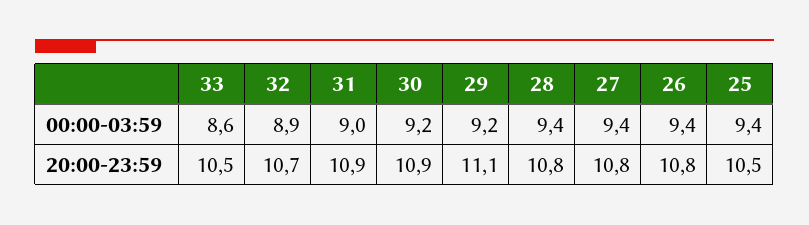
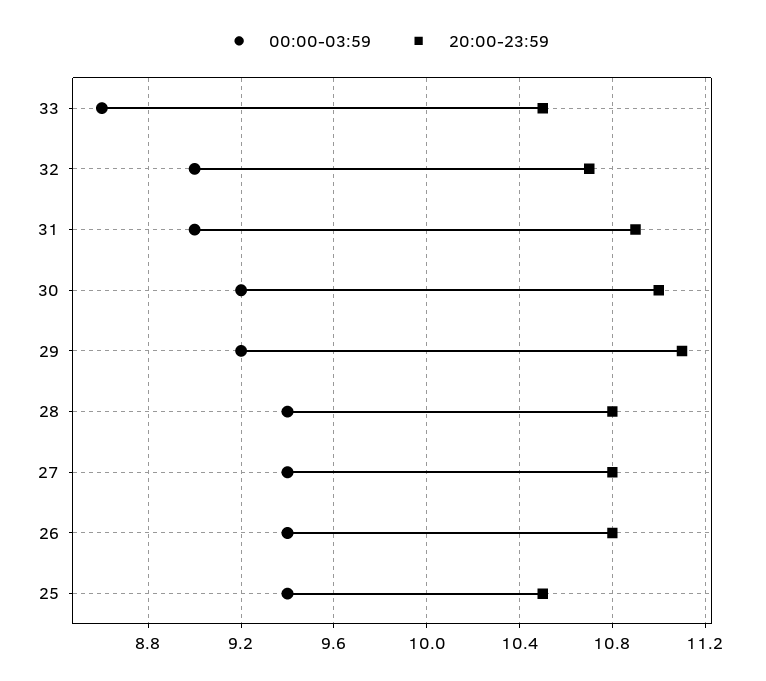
  {
    "00:00-03:59": {
      "33": 8.6,
-     "32": 8.9,
+     "32": 9,
      "31": 9,
      "30": 9.2,
      "29": 9.2,
      "28": 9.4,
      "27": 9.4,
      "26": 9.4,
      "25": 9.4
    },
    "20:00-23:59": {
      "33": 10.5,
      "32": 10.7,
      "31": 10.9,
-     "30": 10.9,
+     "30": 11,
      "29": 11.1,
      "28": 10.8,
      "27": 10.8,
      "26": 10.8,
      "25": 10.5
    }
  }

